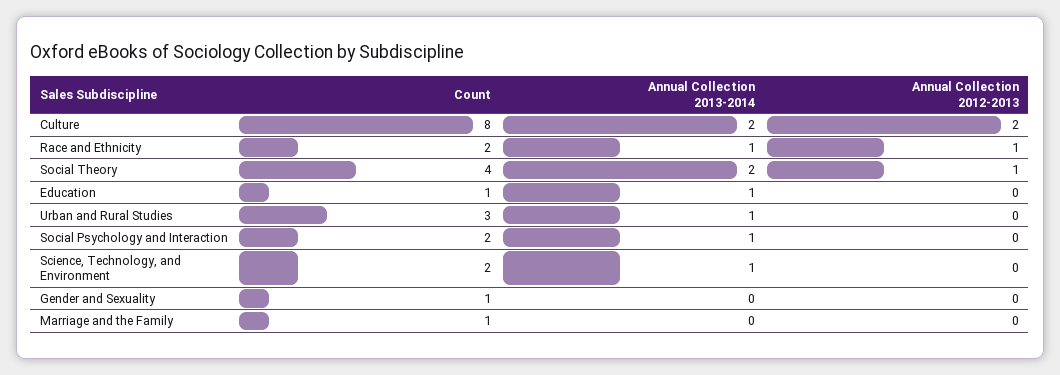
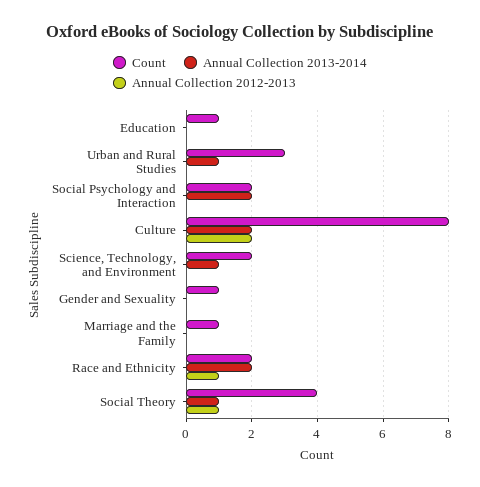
  {
    "Count": {
      "Culture": 8,
      "Race and Ethnicity": 2,
      "Social Theory": 4,
      "Education": 1,
      "Urban and Rural Studies": 3,
      "Social Psychology and Interaction": 2,
      "Science, Technology, and Environment": 2,
      "Gender and Sexuality": 1,
      "Marriage and the Family": 1
    },
    "Annual Collection 2013-2014": {
      "Culture": 2,
-     "Race and Ethnicity": 1,
+     "Race and Ethnicity": 2,
-     "Social Theory": 2,
+     "Social Theory": 1,
-     "Education": 1,
+     "Education": 0,
      "Urban and Rural Studies": 1,
-     "Social Psychology and Interaction": 1,
+     "Social Psychology and Interaction": 2,
      "Science, Technology, and Environment": 1,
      "Gender and Sexuality": 0,
      "Marriage and the Family": 0
    },
    "Annual Collection 2012-2013": {
      "Culture": 2,
      "Race and Ethnicity": 1,
      "Social Theory": 1,
      "Education": 0,
      "Urban and Rural Studies": 0,
      "Social Psychology and Interaction": 0,
      "Science, Technology, and Environment": 0,
      "Gender and Sexuality": 0,
      "Marriage and the Family": 0
    }
  }

